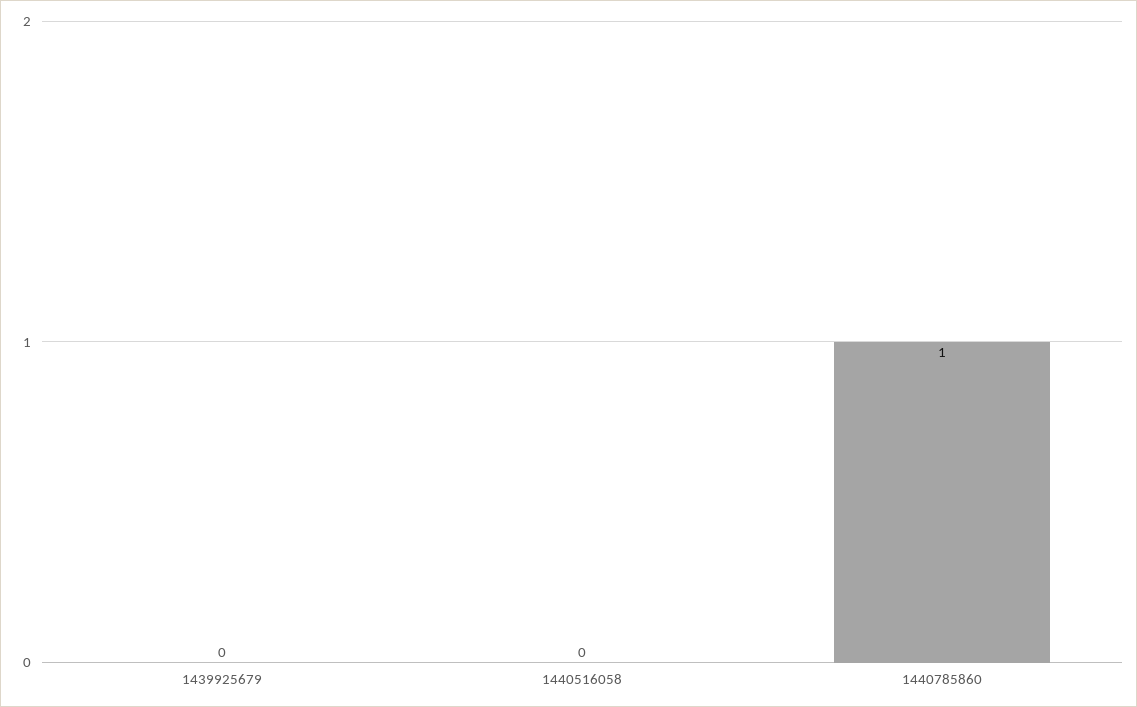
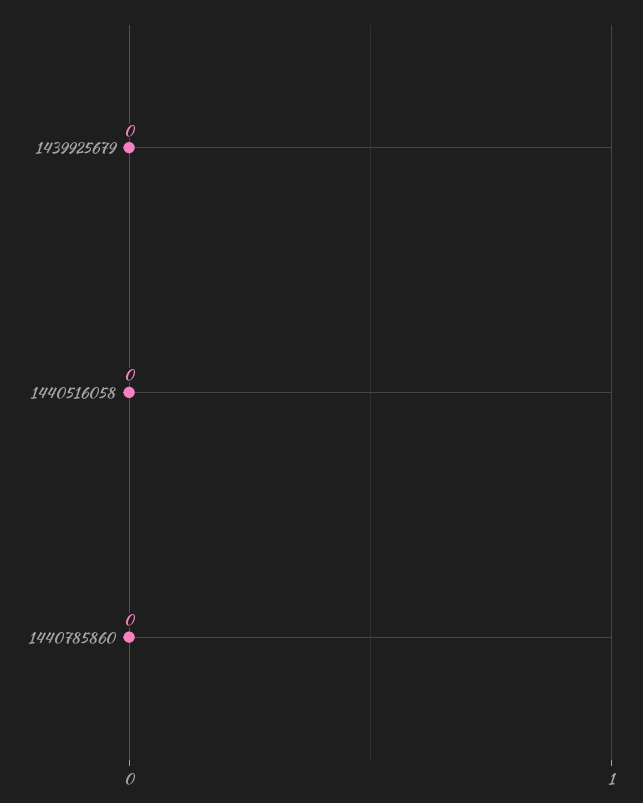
  {
    "1439925679": 0,
    "1440516058": 0,
-   "1440785860": 1
+   "1440785860": 0
  }

